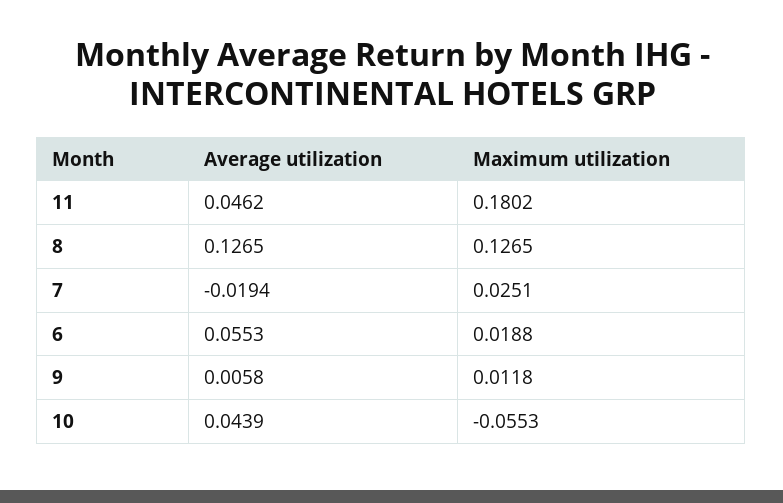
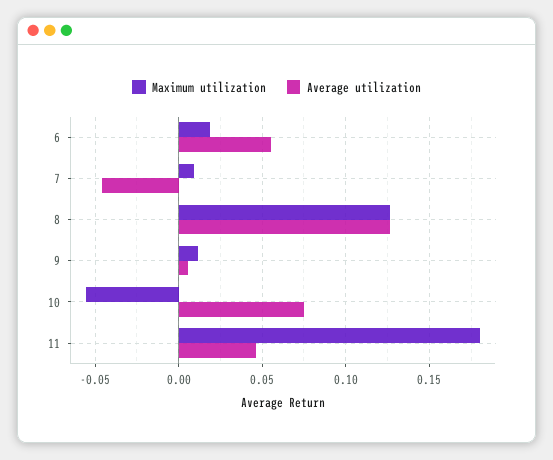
  {
    "Average utilization": {
      "11": 0.0462,
      "8": 0.1265,
-     "7": -0.0194,
+     "7": -0.045,
      "6": 0.0553,
      "9": 0.0058,
-     "10": 0.0439
+     "10": 0.075
    },
    "Maximum utilization": {
      "11": 0.1802,
      "8": 0.1265,
-     "7": 0.0251,
+     "7": 0.01,
      "6": 0.0188,
      "9": 0.0118,
      "10": -0.0553
    }
  }

